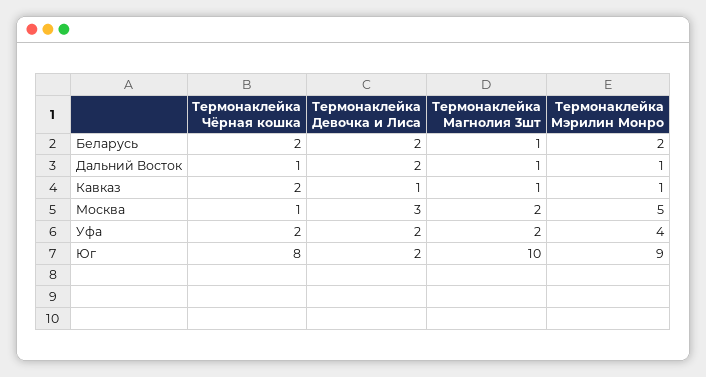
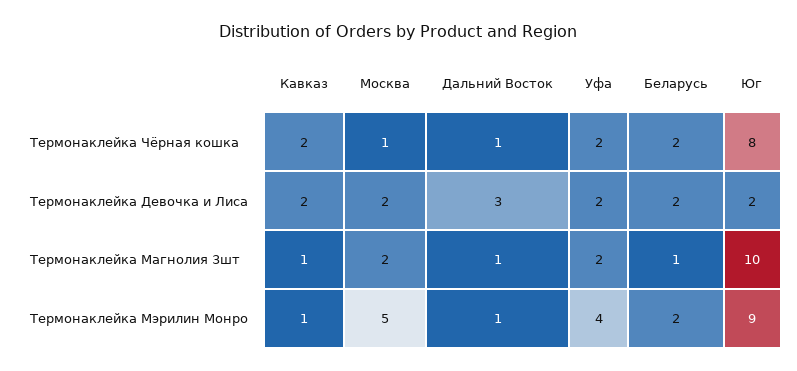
  {
    "Термонаклейка Чёрная кошка": {
      "Беларусь": 2,
      "Дальний Восток": 1,
      "Кавказ": 2,
      "Москва": 1,
      "Уфа": 2,
      "Юг": 8
    },
    "Термонаклейка Девочка и Лиса": {
      "Беларусь": 2,
-     "Дальний Восток": 2,
+     "Дальний Восток": 3,
-     "Кавказ": 1,
+     "Кавказ": 2,
-     "Москва": 3,
+     "Москва": 2,
      "Уфа": 2,
      "Юг": 2
    },
    "Термонаклейка Магнолия 3шт": {
      "Беларусь": 1,
      "Дальний Восток": 1,
      "Кавказ": 1,
      "Москва": 2,
      "Уфа": 2,
      "Юг": 10
    },
    "Термонаклейка Мэрилин Монро": {
      "Беларусь": 2,
      "Дальний Восток": 1,
      "Кавказ": 1,
      "Москва": 5,
      "Уфа": 4,
      "Юг": 9
    }
  }

